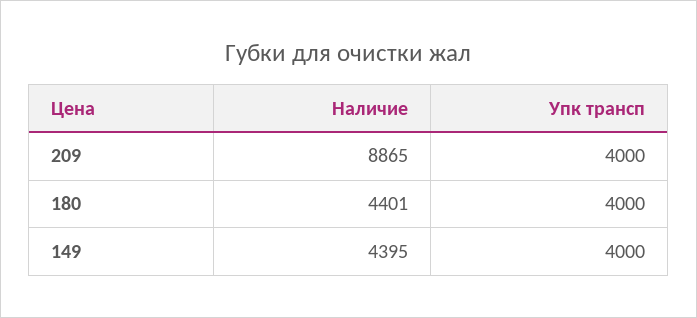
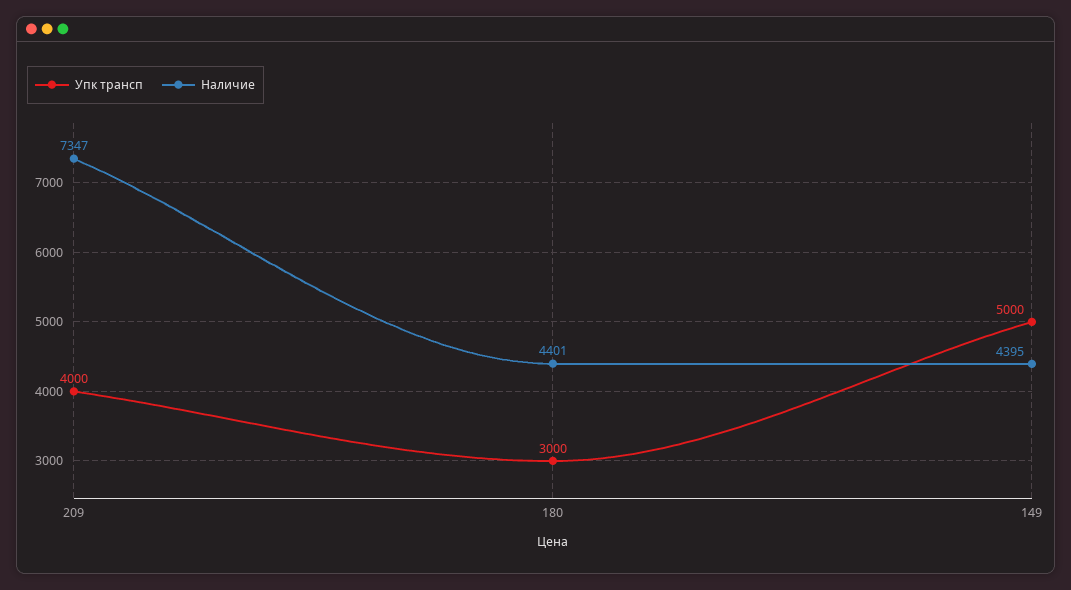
  {
    "Наличие": {
-     "209": 8865,
+     "209": 7347,
      "180": 4401,
      "149": 4395
    },
    "Упк трансп": {
      "209": 4000,
-     "180": 4000,
+     "180": 3000,
-     "149": 4000
+     "149": 5000
    }
  }

